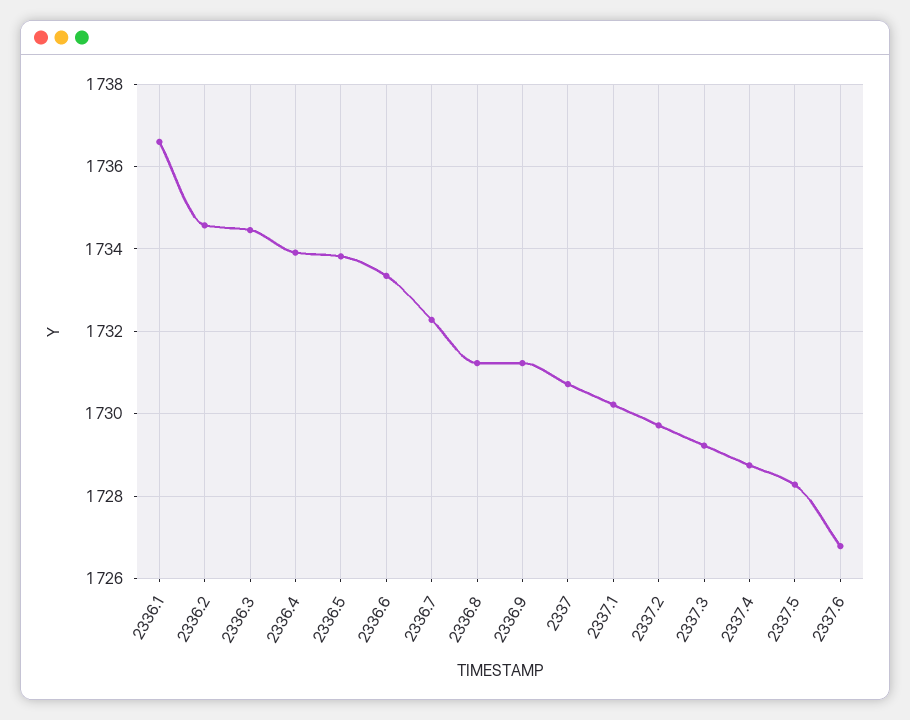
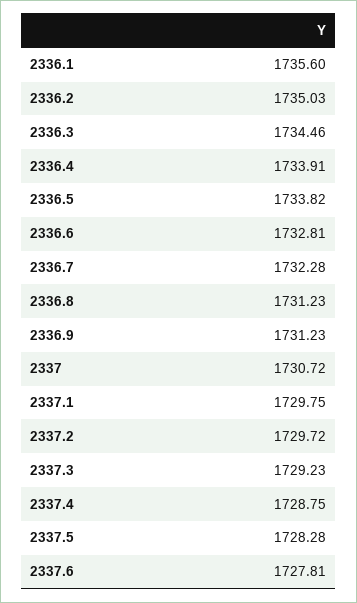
  {
-   "2336.1": 1736.6,
+   "2336.1": 1735.6,
-   "2336.2": 1734.6,
+   "2336.2": 1735.03,
    "2336.3": 1734.46,
    "2336.4": 1733.91,
    "2336.5": 1733.82,
-   "2336.6": 1733.4,
+   "2336.6": 1732.81,
    "2336.7": 1732.28,
    "2336.8": 1731.23,
    "2336.9": 1731.23,
    "2337": 1730.72,
-   "2337.1": 1730.2,
+   "2337.1": 1729.75,
    "2337.2": 1729.72,
    "2337.3": 1729.23,
    "2337.4": 1728.75,
    "2337.5": 1728.28,
-   "2337.6": 1726.8
+   "2337.6": 1727.81
  }

